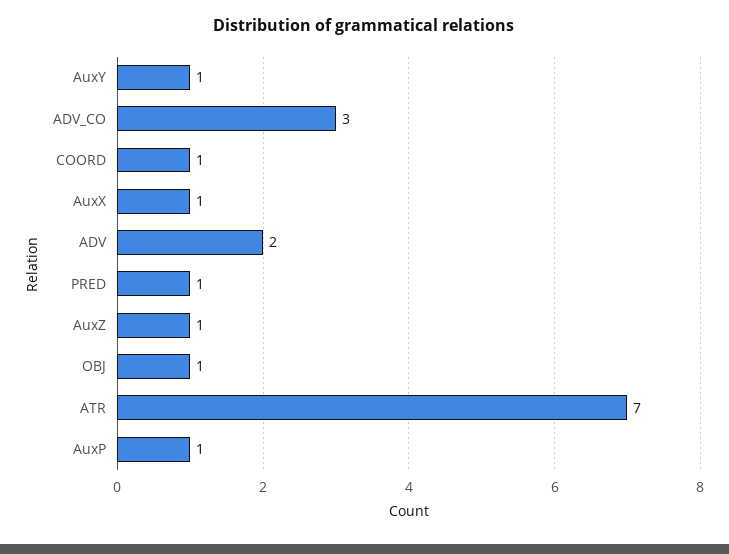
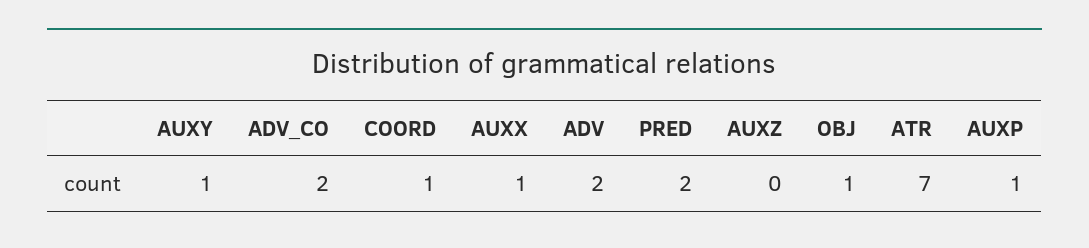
  {
    "AuxY": 1,
-   "ADV_CO": 3,
+   "ADV_CO": 2,
    "COORD": 1,
    "AuxX": 1,
    "ADV": 2,
-   "PRED": 1,
+   "PRED": 2,
-   "AuxZ": 1,
+   "AuxZ": 0,
    "OBJ": 1,
    "ATR": 7,
    "AuxP": 1
  }

